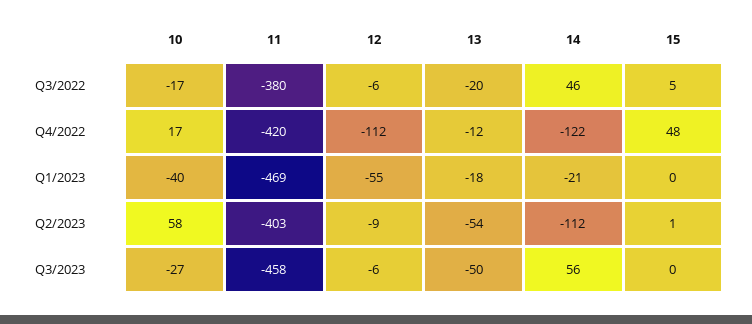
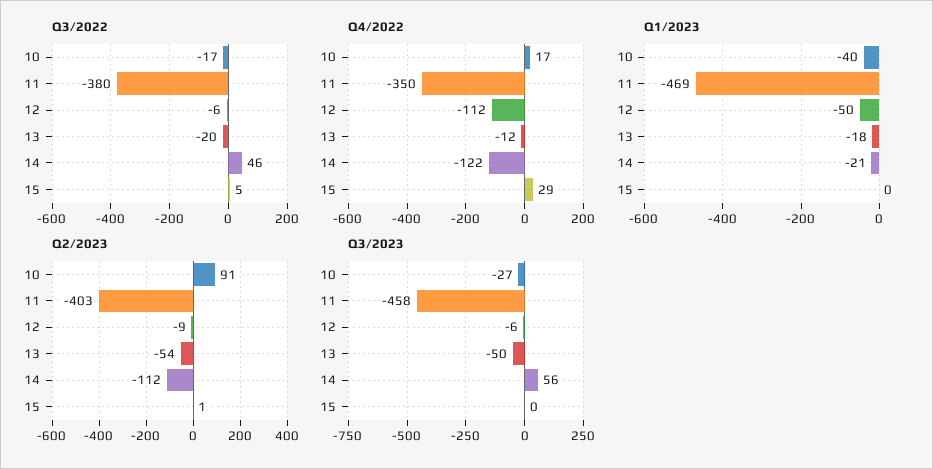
  {
    "Q3/2022": {
      "10": -17,
      "11": -380,
      "12": -6,
      "13": -20,
      "14": 46,
      "15": 5
    },
    "Q4/2022": {
      "10": 17,
-     "11": -420,
+     "11": -350,
      "12": -112,
      "13": -12,
      "14": -122,
-     "15": 48
+     "15": 29
    },
    "Q1/2023": {
      "10": -40,
      "11": -469,
-     "12": -55,
+     "12": -50,
      "13": -18,
      "14": -21,
      "15": 0
    },
    "Q2/2023": {
-     "10": 58,
+     "10": 91,
      "11": -403,
      "12": -9,
      "13": -54,
      "14": -112,
      "15": 1
    },
    "Q3/2023": {
      "10": -27,
      "11": -458,
      "12": -6,
      "13": -50,
      "14": 56,
      "15": 0
    }
  }

